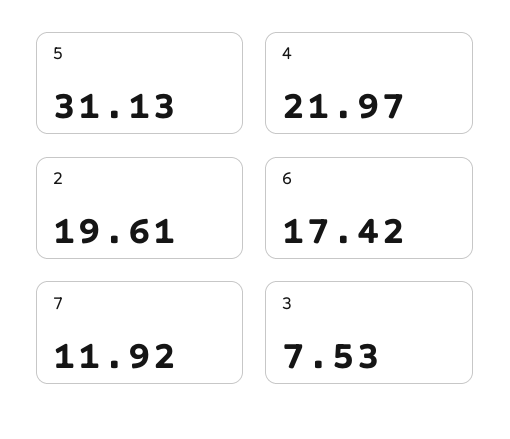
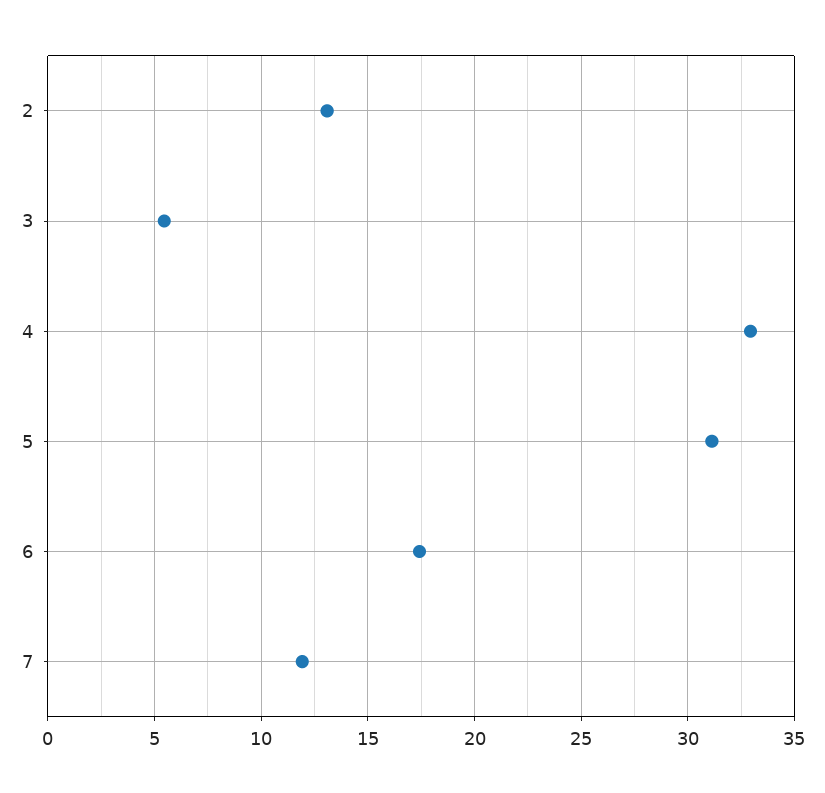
  {
    "5": 31.13,
-   "4": 21.97,
+   "4": 33,
-   "2": 19.61,
+   "2": 13,
    "6": 17.42,
    "7": 11.92,
-   "3": 7.53
+   "3": 5.5
  }

